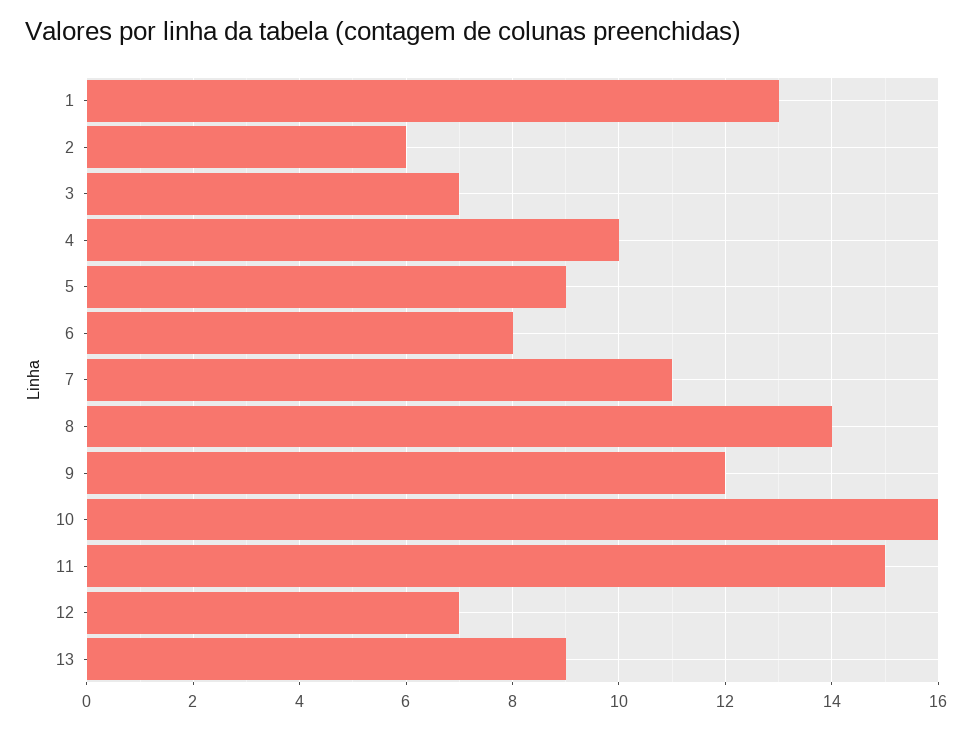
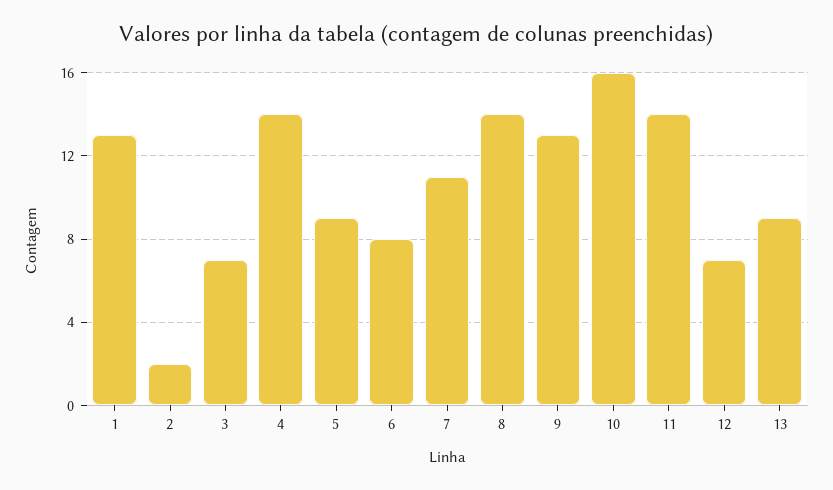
  {
    "1": 13,
-   "2": 6,
+   "2": 2,
    "3": 7,
-   "4": 10,
+   "4": 14,
    "5": 9,
    "6": 8,
    "7": 11,
    "8": 14,
-   "9": 12,
+   "9": 13,
    "10": 16,
-   "11": 15,
+   "11": 14,
    "12": 7,
    "13": 9
  }

